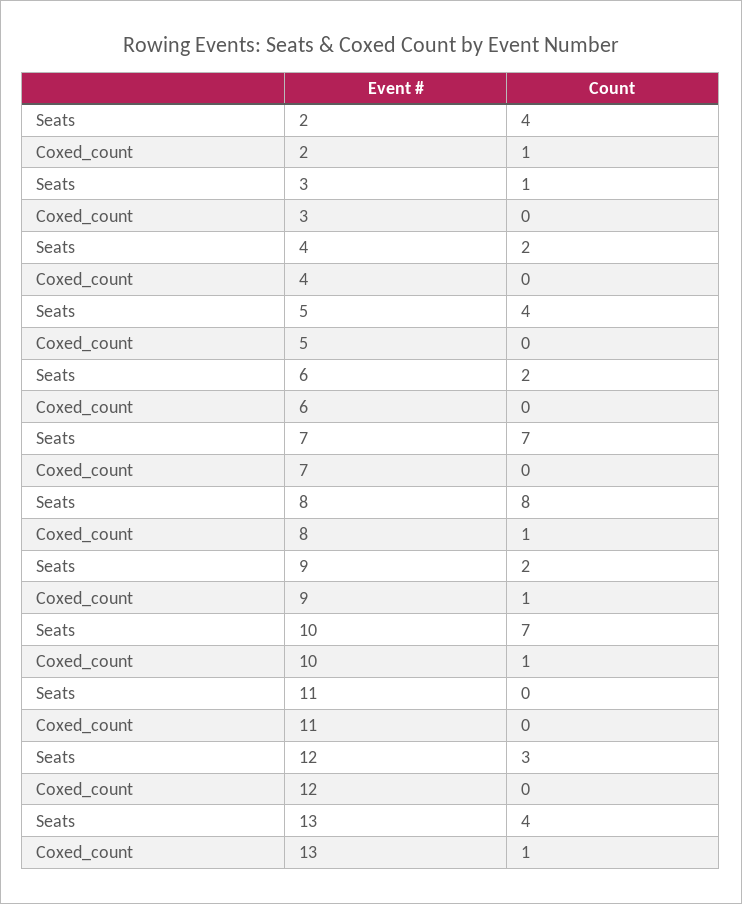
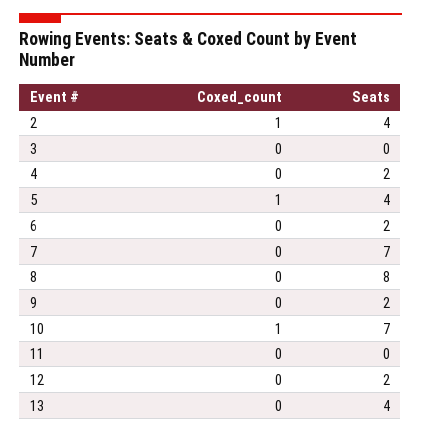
  {
    "Seats": {
      "2": 4,
-     "3": 1,
+     "3": 0,
      "4": 2,
      "5": 4,
      "6": 2,
      "7": 7,
      "8": 8,
      "9": 2,
      "10": 7,
      "11": 0,
-     "12": 3,
+     "12": 2,
      "13": 4
    },
    "Coxed_count": {
      "2": 1,
      "3": 0,
      "4": 0,
-     "5": 0,
+     "5": 1,
      "6": 0,
      "7": 0,
-     "8": 1,
+     "8": 0,
-     "9": 1,
+     "9": 0,
      "10": 1,
      "11": 0,
      "12": 0,
-     "13": 1
+     "13": 0
    }
  }

